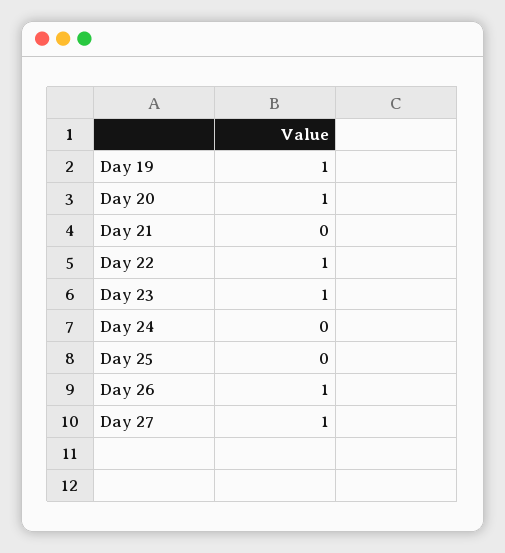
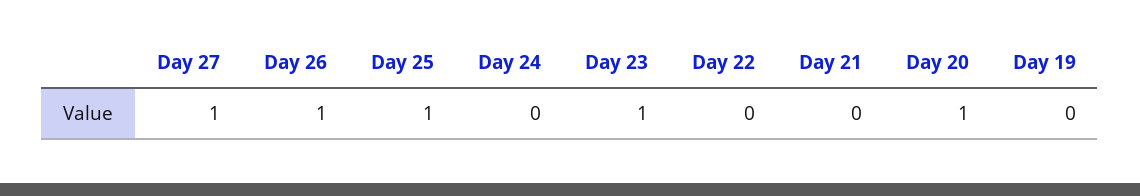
  {
-   "Day 19": 1,
+   "Day 19": 0,
    "Day 20": 1,
    "Day 21": 0,
-   "Day 22": 1,
+   "Day 22": 0,
    "Day 23": 1,
    "Day 24": 0,
-   "Day 25": 0,
+   "Day 25": 1,
    "Day 26": 1,
    "Day 27": 1
  }

